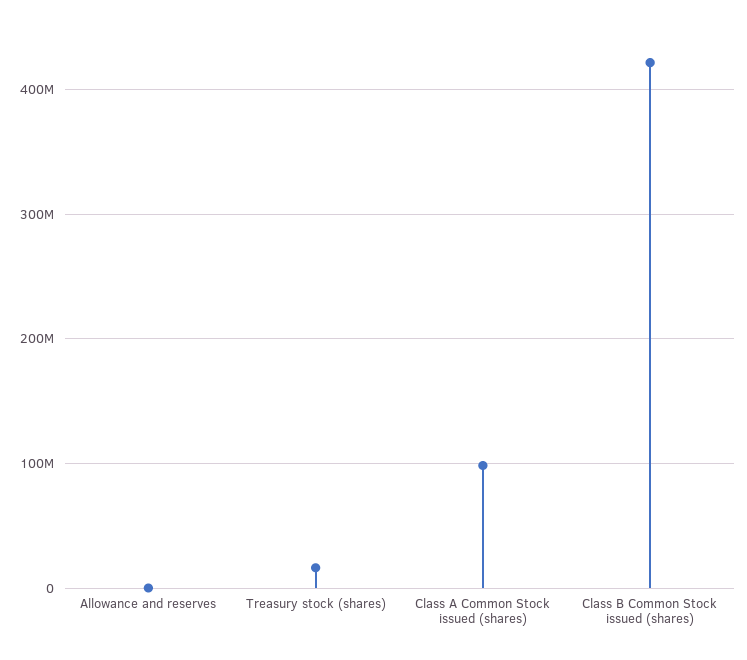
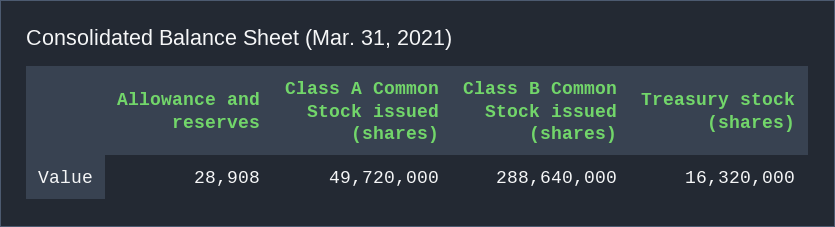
  {
    "Allowance and reserves": 28908,
    "Treasury stock (shares)": 16320000,
-   "Class A Common Stock issued (shares)": 100000000,
+   "Class A Common Stock issued (shares)": 49720000,
-   "Class B Common Stock issued (shares)": 420000000
+   "Class B Common Stock issued (shares)": 288640000
  }

